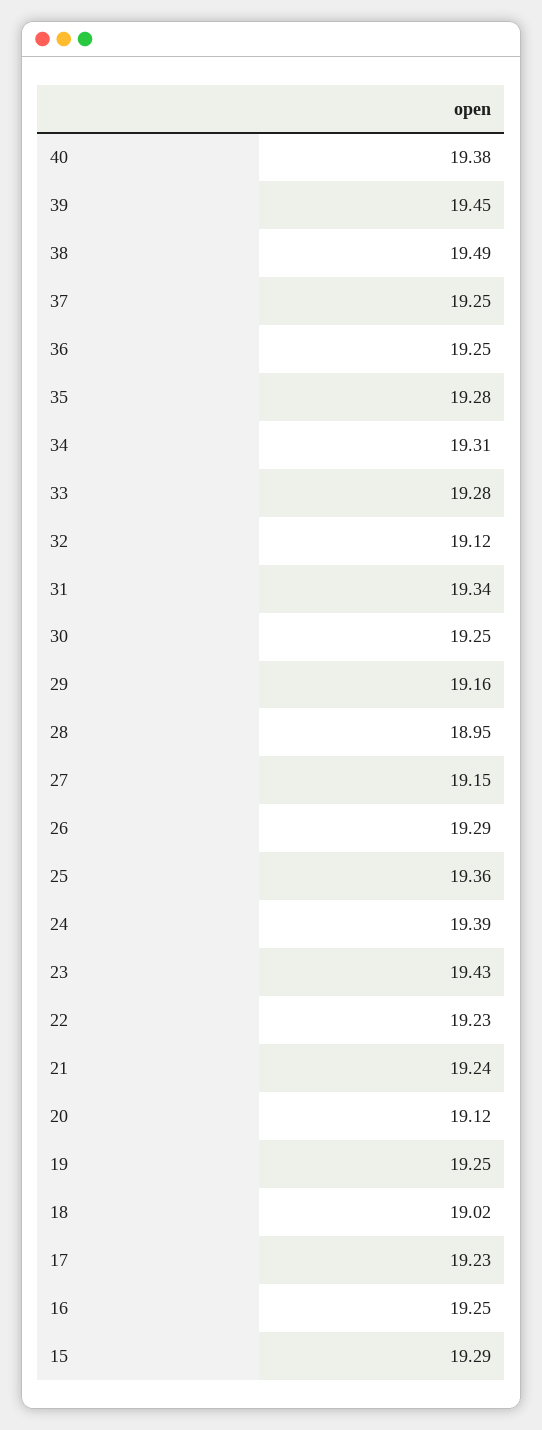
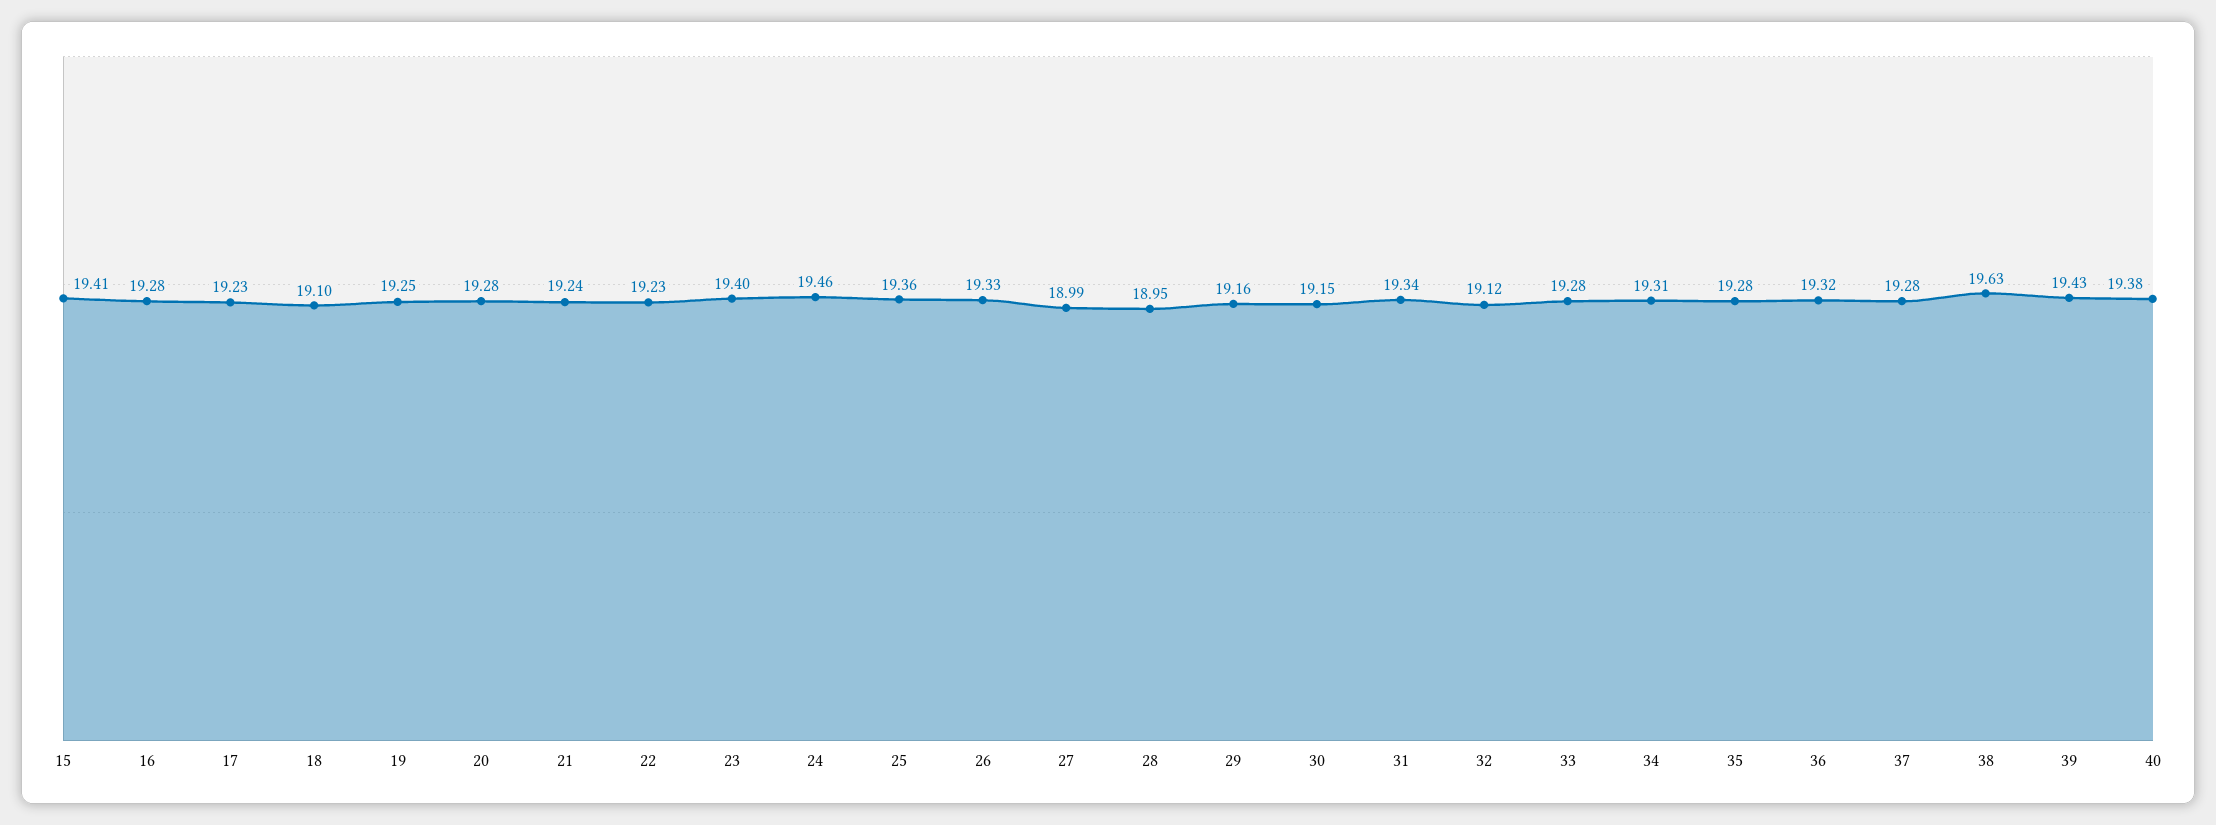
  {
    "40": 19.38,
-   "39": 19.45,
+   "39": 19.43,
-   "38": 19.49,
+   "38": 19.63,
-   "37": 19.25,
+   "37": 19.28,
-   "36": 19.25,
+   "36": 19.32,
    "35": 19.28,
    "34": 19.31,
    "33": 19.28,
    "32": 19.12,
    "31": 19.34,
-   "30": 19.25,
+   "30": 19.15,
    "29": 19.16,
    "28": 18.95,
-   "27": 19.15,
+   "27": 18.99,
-   "26": 19.29,
+   "26": 19.33,
    "25": 19.36,
-   "24": 19.39,
+   "24": 19.46,
-   "23": 19.43,
+   "23": 19.4,
    "22": 19.23,
    "21": 19.24,
-   "20": 19.12,
+   "20": 19.28,
    "19": 19.25,
-   "18": 19.02,
+   "18": 19.1,
    "17": 19.23,
-   "16": 19.25,
+   "16": 19.28,
-   "15": 19.29
+   "15": 19.41
  }

